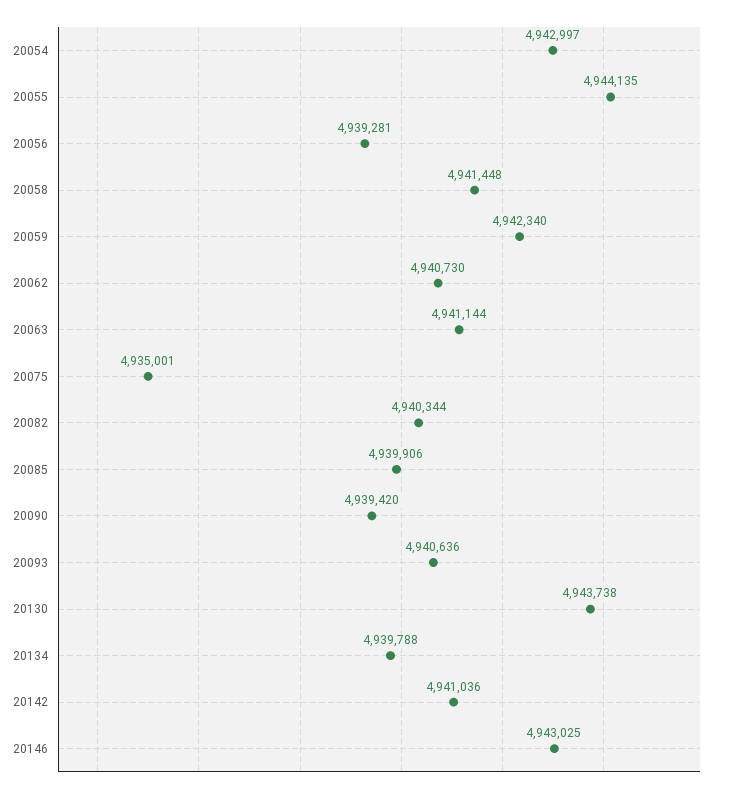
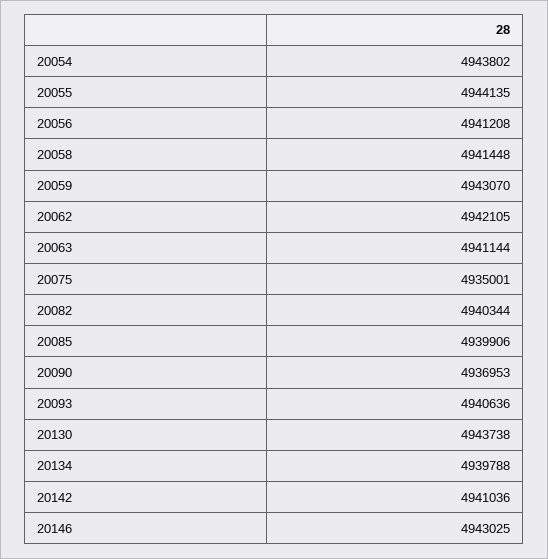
  {
-   "20054": 4942997,
+   "20054": 4943802,
    "20055": 4944135,
-   "20056": 4939281,
+   "20056": 4941208,
    "20058": 4941448,
-   "20059": 4942340,
+   "20059": 4943070,
-   "20062": 4940730,
+   "20062": 4942105,
    "20063": 4941144,
    "20075": 4935001,
    "20082": 4940344,
    "20085": 4939906,
-   "20090": 4939420,
+   "20090": 4936953,
    "20093": 4940636,
    "20130": 4943738,
    "20134": 4939788,
    "20142": 4941036,
    "20146": 4943025
  }

